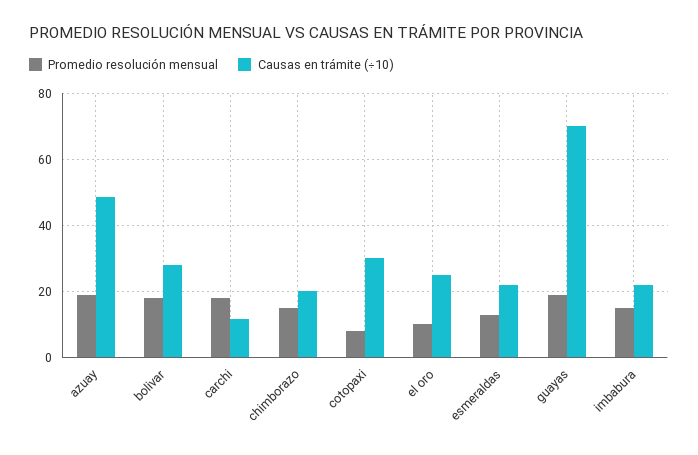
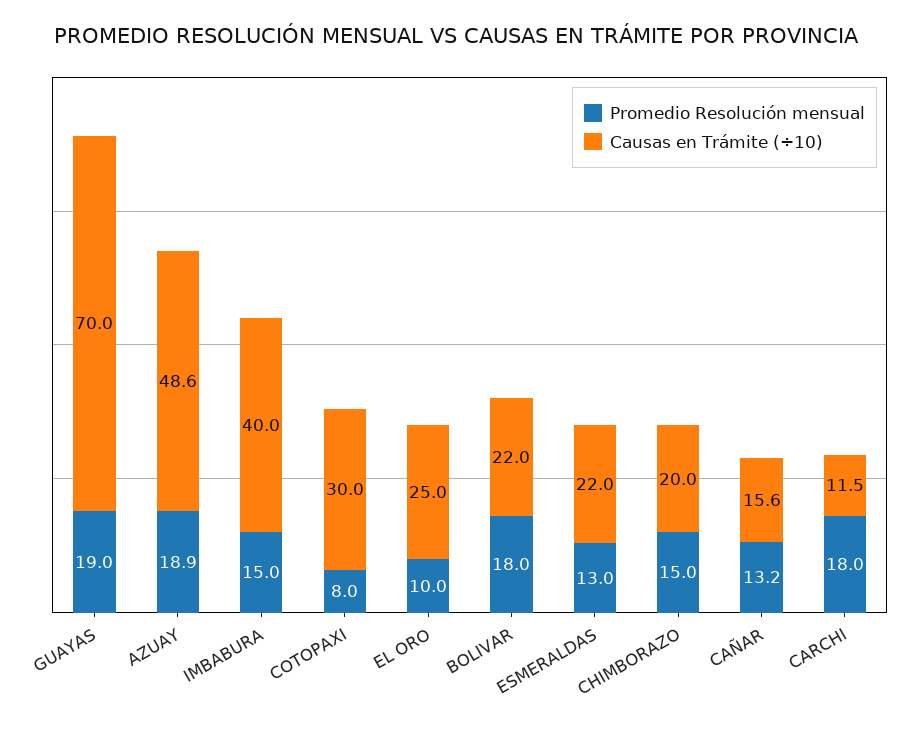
  {
    "Promedio resolución mensual": {
      "azuay": 18.9,
      "bolivar": 18,
      "carchi": 18,
      "chimborazo": 15,
      "cotopaxi": 8,
      "el oro": 10,
      "esmeraldas": 13,
      "guayas": 19,
-     "imbabura": 15
+     "imbabura": 15,
+     "CAÑAR": 13.2
    },
    "Causas en trámite (÷10)": {
      "azuay": 48.6,
-     "bolivar": 28,
+     "bolivar": 22,
      "carchi": 11.5,
      "chimborazo": 20,
      "cotopaxi": 30,
      "el oro": 25,
      "esmeraldas": 22,
      "guayas": 70,
-     "imbabura": 22
+     "imbabura": 40,
+     "CAÑAR": 15.6
    }
  }

